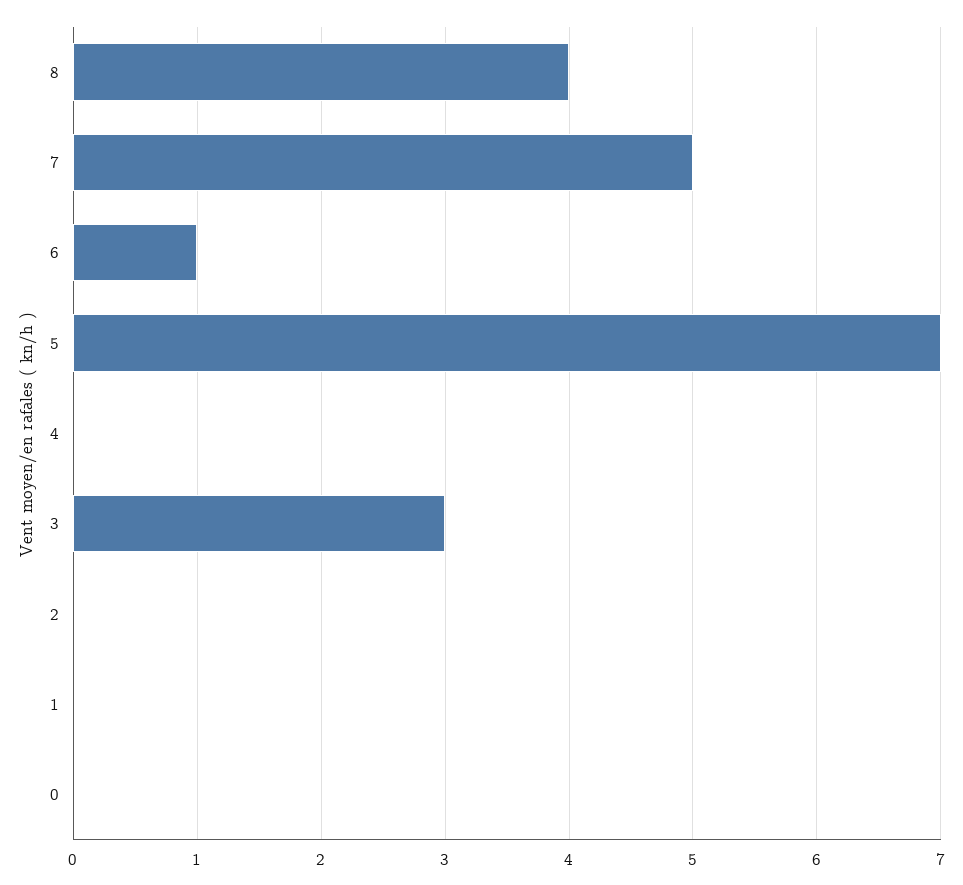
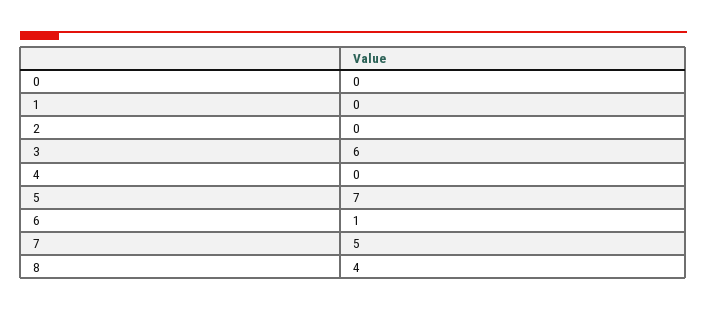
  {
    "8": 4,
    "7": 5,
    "6": 1,
    "5": 7,
    "4": 0,
-   "3": 3,
+   "3": 6,
    "2": 0,
    "1": 0,
    "0": 0
  }

